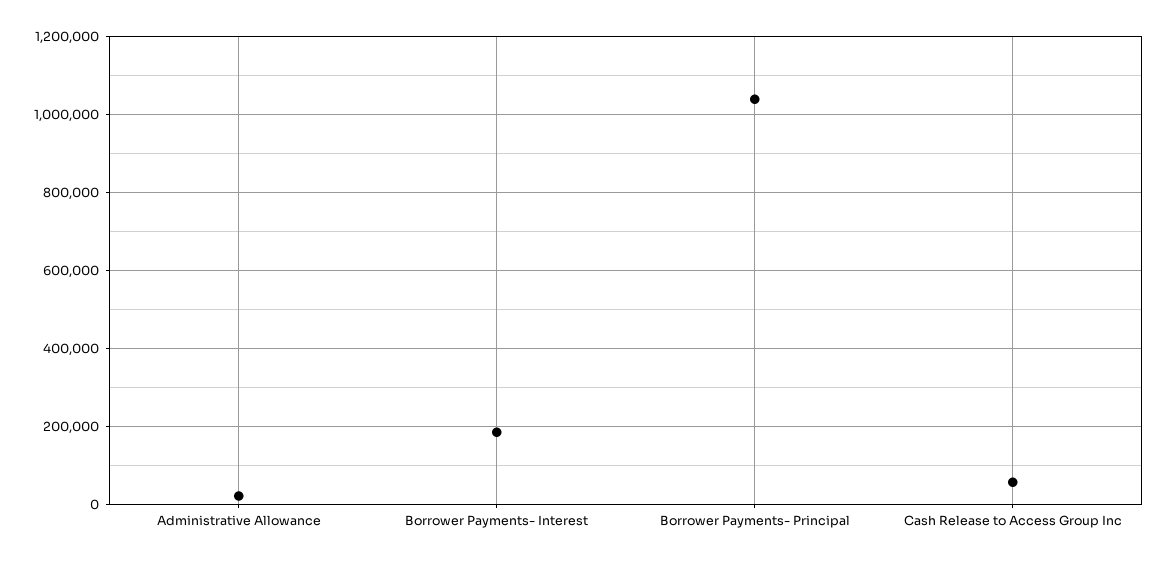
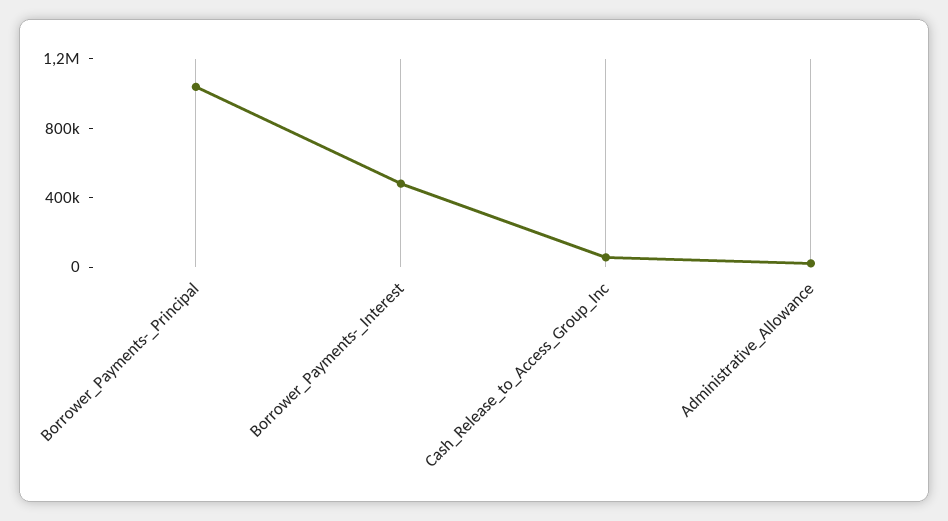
  {
    "Administrative Allowance": 20000,
-   "Borrower Payments- Interest": 180000,
+   "Borrower Payments- Interest": 500000,
    "Borrower Payments- Principal": 1040000,
    "Cash Release to Access Group Inc": 60000
  }

